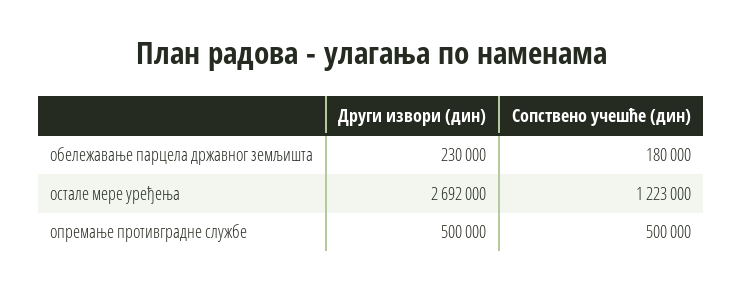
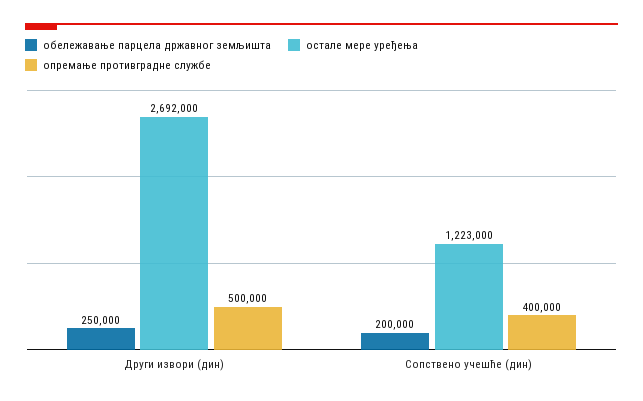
  {
    "обележавање парцела државног земљишта": {
-     "Други извори (дин)": 230000,
+     "Други извори (дин)": 250000,
-     "Сопствено учешће (дин)": 180000
+     "Сопствено учешће (дин)": 200000
    },
    "остале мере уређења": {
      "Други извори (дин)": 2692000,
      "Сопствено учешће (дин)": 1223000
    },
    "опремање противградне службе": {
      "Други извори (дин)": 500000,
-     "Сопствено учешће (дин)": 500000
+     "Сопствено учешће (дин)": 400000
    }
  }

